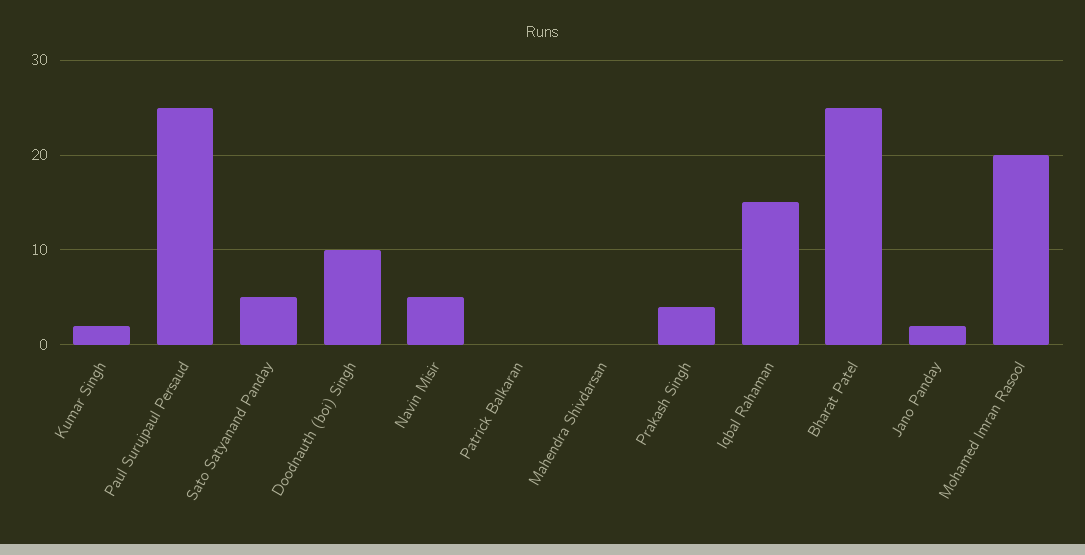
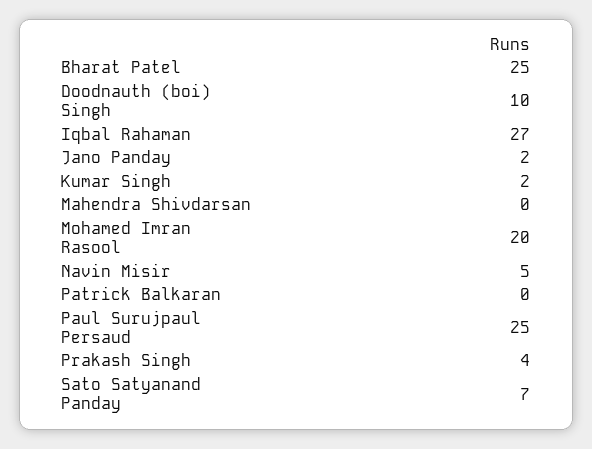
  {
    "Kumar Singh": 2,
    "Paul Surujpaul Persaud": 25,
-   "Sato Satyanand Panday": 5,
+   "Sato Satyanand Panday": 7,
    "Doodnauth (boi) Singh": 10,
    "Navin Misir": 5,
    "Patrick Balkaran": 0,
    "Mahendra Shivdarsan": 0,
    "Prakash Singh": 4,
-   "Iqbal Rahaman": 15,
+   "Iqbal Rahaman": 27,
    "Bharat Patel": 25,
    "Jano Panday": 2,
    "Mohamed Imran Rasool": 20
  }

